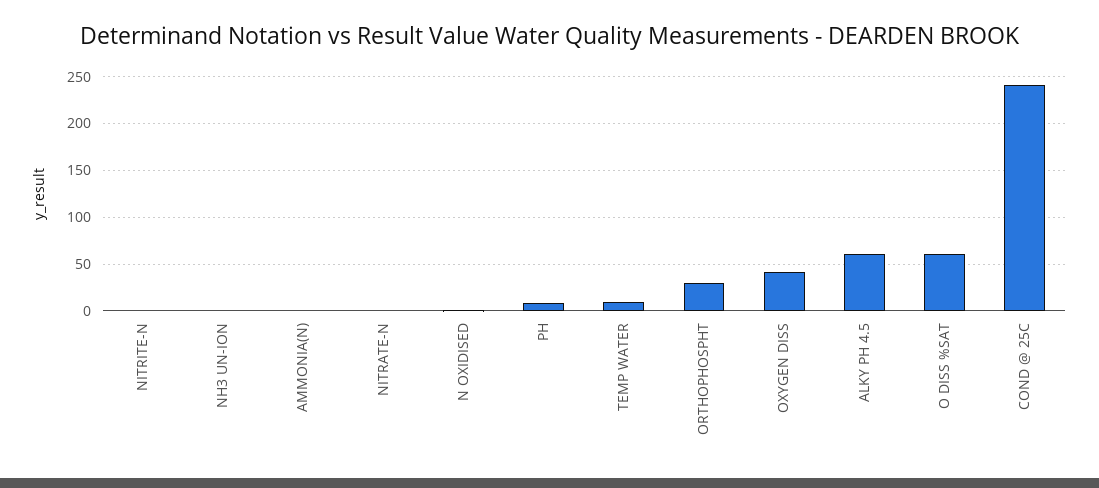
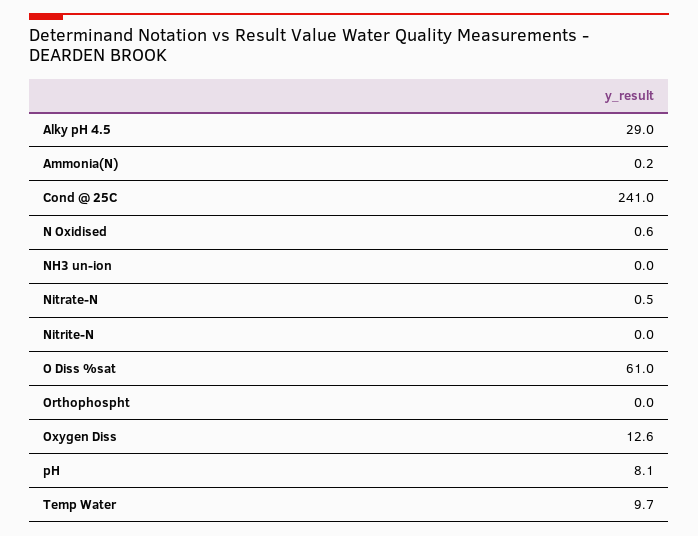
  {
    "NITRITE-N": 0,
    "NH3 UN-ION": 0,
    "AMMONIA(N)": 0.2,
    "NITRATE-N": 0.5,
    "N OXIDISED": 0.6,
    "PH": 8.1,
    "TEMP WATER": 9.7,
-   "ORTHOPHOSPHT": 30,
+   "ORTHOPHOSPHT": 0,
-   "OXYGEN DISS": 40,
+   "OXYGEN DISS": 12.6,
-   "ALKY PH 4.5": 60,
+   "ALKY PH 4.5": 29,
    "O DISS %SAT": 61,
    "COND @ 25C": 241
  }

